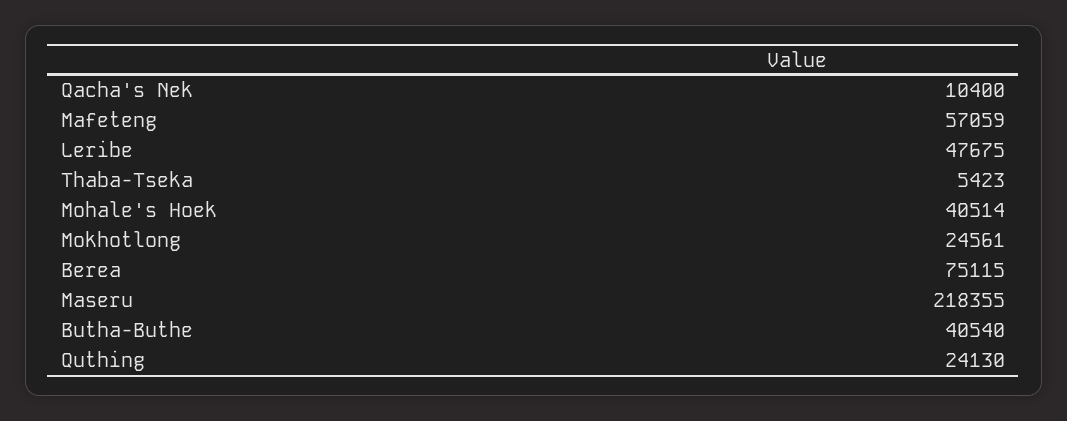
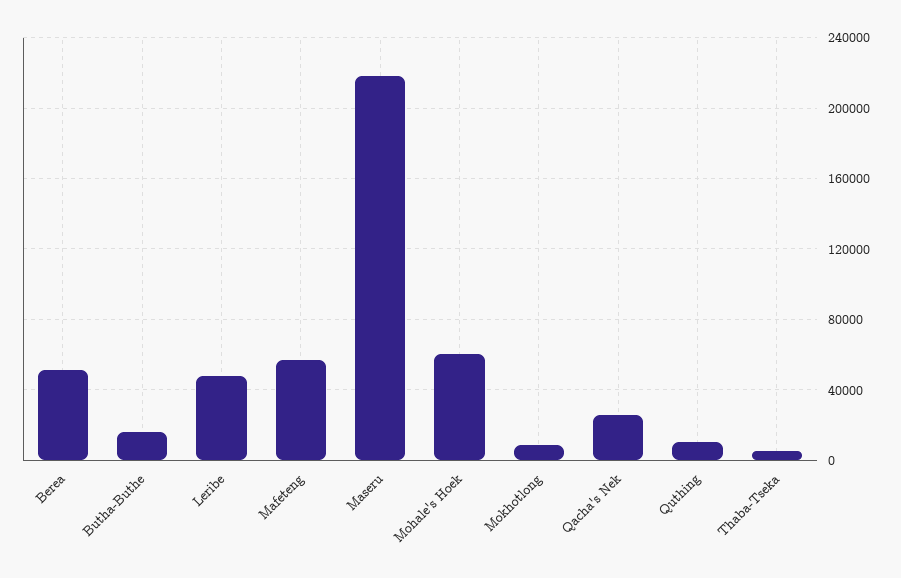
  {
-   "Qacha's Nek": 10400,
+   "Qacha's Nek": 25000,
    "Mafeteng": 57059,
    "Leribe": 47675,
    "Thaba-Tseka": 5423,
-   "Mohale's Hoek": 40514,
+   "Mohale's Hoek": 60000,
-   "Mokhotlong": 24561,
+   "Mokhotlong": 10000,
-   "Berea": 75115,
+   "Berea": 50000,
    "Maseru": 218355,
-   "Butha-Buthe": 40540,
+   "Butha-Buthe": 15000,
-   "Quthing": 24130
+   "Quthing": 10000
  }

